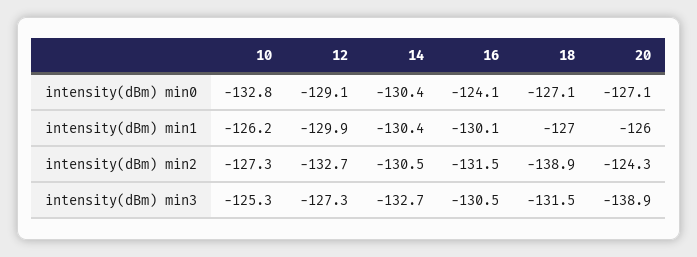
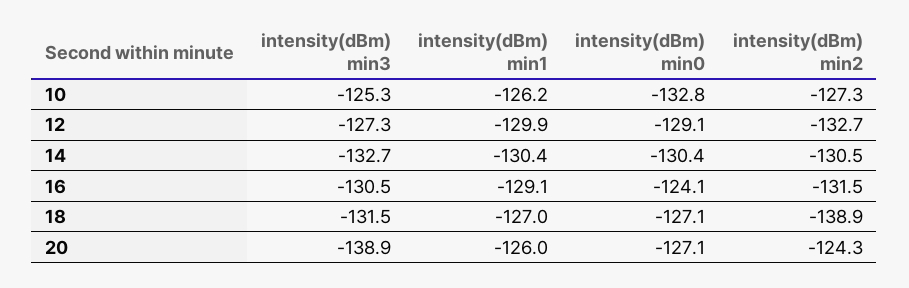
  {
    "10": {
      "intensity(dBm) min0": -132.8,
      "intensity(dBm) min1": -126.2,
      "intensity(dBm) min2": -127.3,
      "intensity(dBm) min3": -125.3
    },
    "12": {
      "intensity(dBm) min0": -129.1,
      "intensity(dBm) min1": -129.9,
      "intensity(dBm) min2": -132.7,
      "intensity(dBm) min3": -127.3
    },
    "14": {
      "intensity(dBm) min0": -130.4,
      "intensity(dBm) min1": -130.4,
      "intensity(dBm) min2": -130.5,
      "intensity(dBm) min3": -132.7
    },
    "16": {
      "intensity(dBm) min0": -124.1,
-     "intensity(dBm) min1": -130.1,
+     "intensity(dBm) min1": -129.1,
      "intensity(dBm) min2": -131.5,
      "intensity(dBm) min3": -130.5
    },
    "18": {
      "intensity(dBm) min0": -127.1,
      "intensity(dBm) min1": -127,
      "intensity(dBm) min2": -138.9,
      "intensity(dBm) min3": -131.5
    },
    "20": {
      "intensity(dBm) min0": -127.1,
      "intensity(dBm) min1": -126,
      "intensity(dBm) min2": -124.3,
      "intensity(dBm) min3": -138.9
    }
  }

